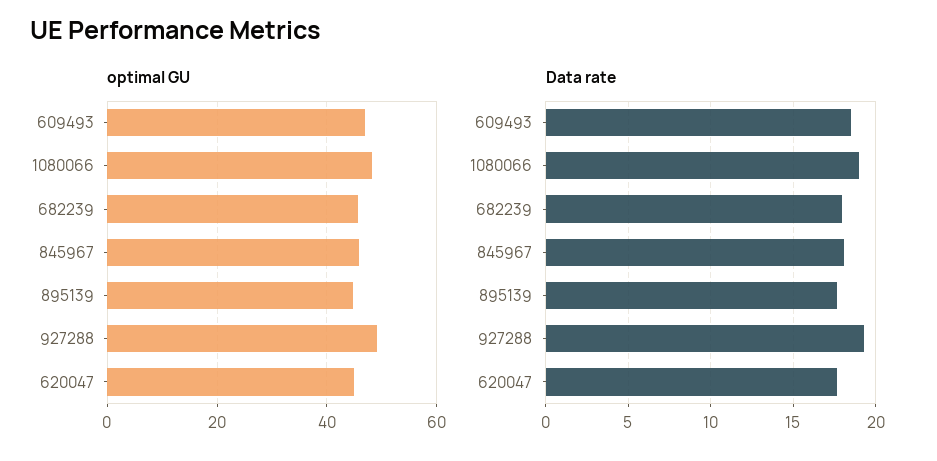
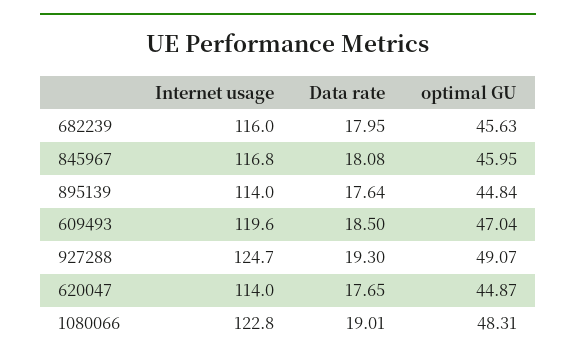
  {
    "optimal GU": {
      "609493": 47.04,
      "1080066": 48.31,
      "682239": 45.63,
      "845967": 45.95,
      "895139": 44.84,
      "927288": 49.07,
      "620047": 44.87
    },
    "Data rate": {
      "609493": 18.5,
      "1080066": 19.01,
      "682239": 17.95,
      "845967": 18.08,
      "895139": 17.64,
      "927288": 19.3,
      "620047": 17.65
-   }
+   },
+   "Internet usage": {
+     "682239": 116,
+     "845967": 116.8,
+     "895139": 114,
+     "609493": 119.6,
+     "927288": 124.7,
+     "620047": 114,
+     "1080066": 122.8
+   }
  }

